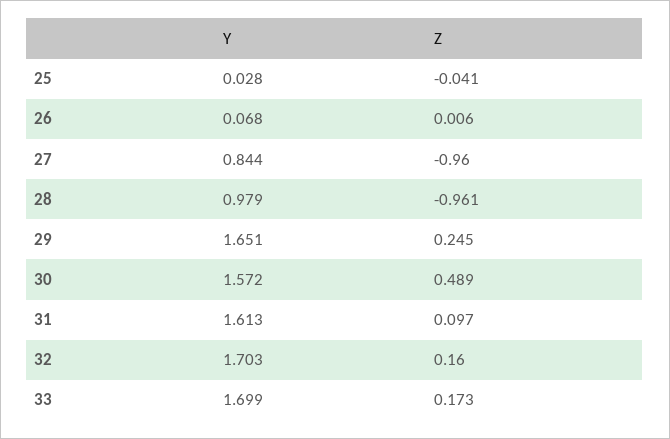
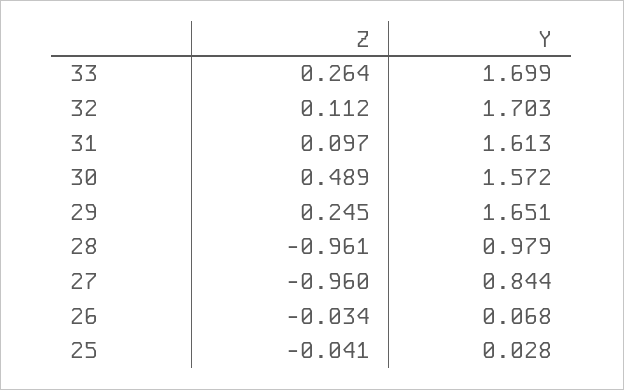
  {
    "Y": {
      "25": 0.028,
      "26": 0.068,
      "27": 0.844,
      "28": 0.979,
      "29": 1.651,
      "30": 1.572,
      "31": 1.613,
      "32": 1.703,
      "33": 1.699
    },
    "Z": {
      "25": -0.041,
-     "26": 0.006,
+     "26": -0.034,
      "27": -0.96,
      "28": -0.961,
      "29": 0.245,
      "30": 0.489,
      "31": 0.097,
-     "32": 0.16,
+     "32": 0.112,
-     "33": 0.173
+     "33": 0.264
    }
  }

